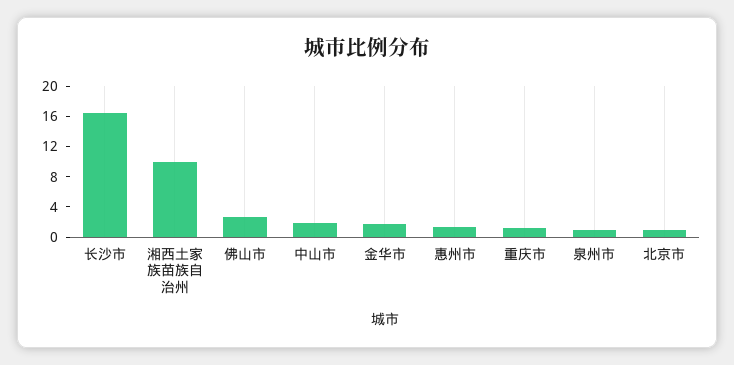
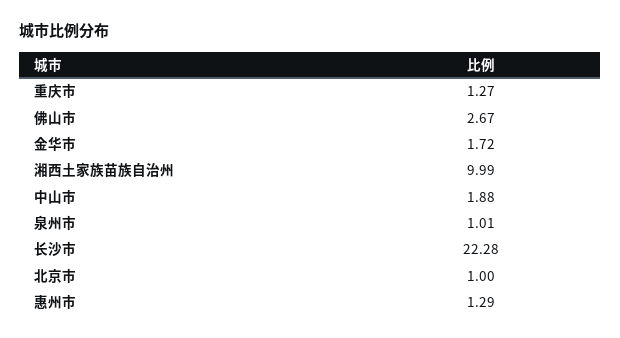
  {
-   "长沙市": 16,
+   "长沙市": 22.28,
    "湘西土家族苗族自治州": 9.99,
    "佛山市": 2.67,
    "中山市": 1.88,
    "金华市": 1.72,
    "惠州市": 1.29,
    "重庆市": 1.27,
    "泉州市": 1.01,
    "北京市": 1
  }

